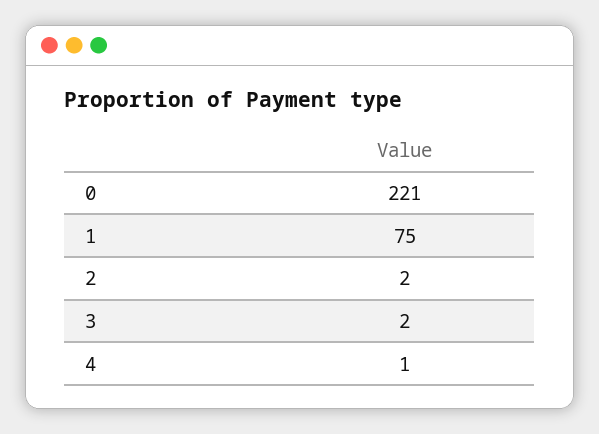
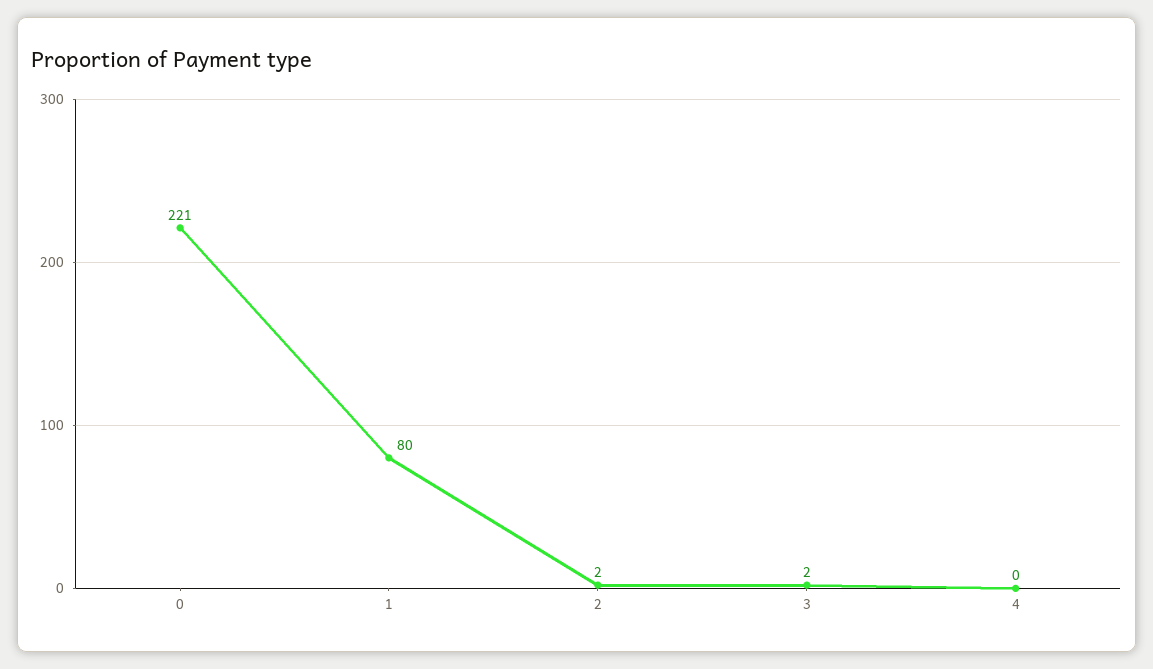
  {
    "0": 221,
-   "1": 75,
+   "1": 80,
    "2": 2,
    "3": 2,
-   "4": 1
+   "4": 0
  }

